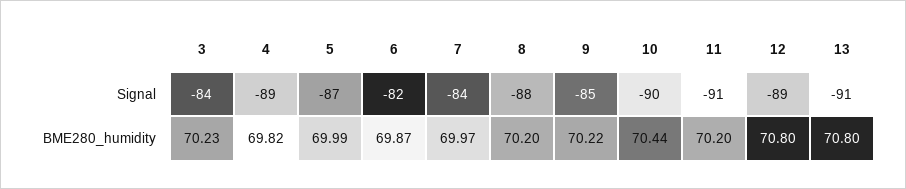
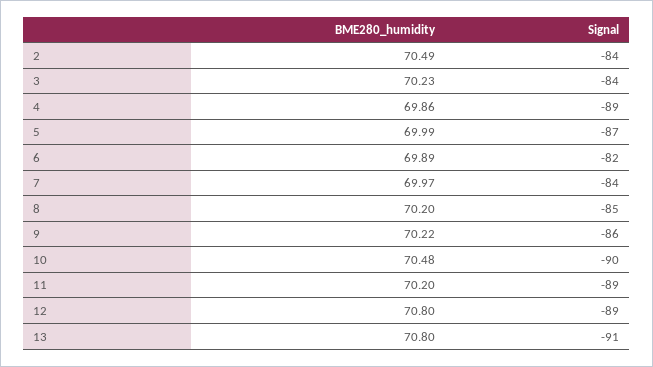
  {
    "3": {
      "Signal": -84,
      "BME280_humidity": 70.23
    },
    "4": {
      "Signal": -89,
-     "BME280_humidity": 69.82
+     "BME280_humidity": 69.86
    },
    "5": {
      "Signal": -87,
      "BME280_humidity": 69.99
    },
    "6": {
      "Signal": -82,
-     "BME280_humidity": 69.87
+     "BME280_humidity": 69.89
    },
    "7": {
      "Signal": -84,
      "BME280_humidity": 69.97
    },
    "8": {
-     "Signal": -88,
+     "Signal": -85,
      "BME280_humidity": 70.2
    },
    "9": {
-     "Signal": -85,
+     "Signal": -86,
      "BME280_humidity": 70.22
    },
    "10": {
      "Signal": -90,
-     "BME280_humidity": 70.44
+     "BME280_humidity": 70.48
    },
    "11": {
-     "Signal": -91,
+     "Signal": -89,
      "BME280_humidity": 70.2
    },
    "12": {
      "Signal": -89,
      "BME280_humidity": 70.8
    },
    "13": {
      "Signal": -91,
      "BME280_humidity": 70.8
-   }
+   },
+   "2": {
+     "BME280_humidity": 70.49,
+     "Signal": -84
+   }
  }

